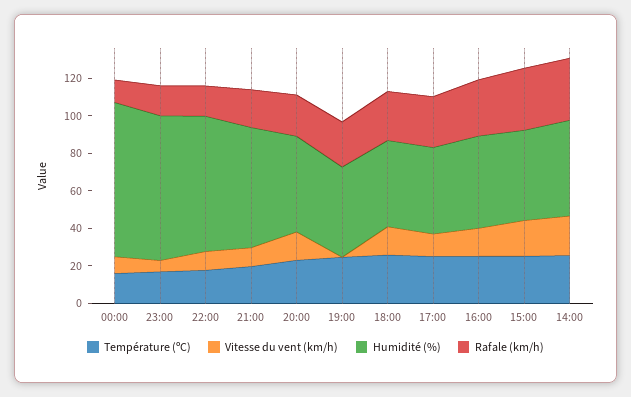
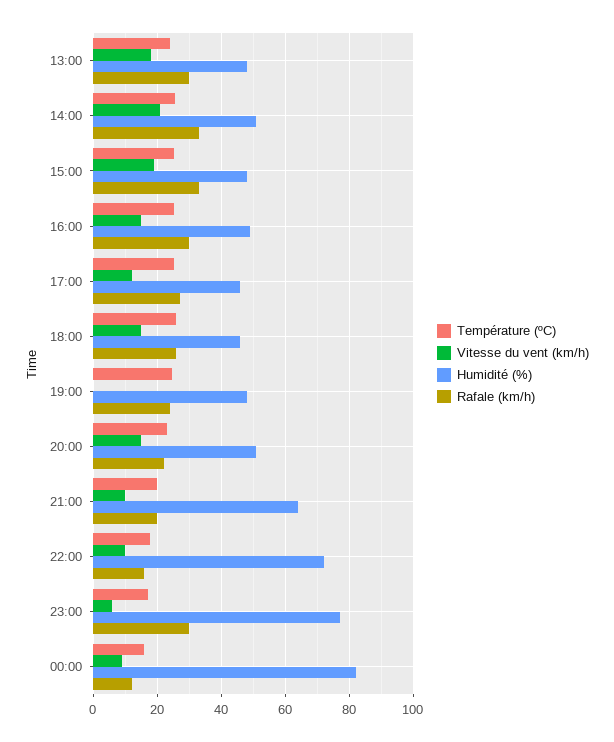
  {
    "Température (ºC)": {
      "00:00": 16,
      "23:00": 18,
      "22:00": 18,
      "21:00": 20,
      "20:00": 24,
      "19:00": 24,
      "18:00": 26,
      "17:00": 26,
      "16:00": 26,
      "15:00": 26,
-     "14:00": 26
+     "14:00": 26,
+     "13:00": 24
    },
    "Vitesse du vent (km/h)": {
      "00:00": 10,
      "23:00": 6,
      "22:00": 10,
      "21:00": 10,
      "20:00": 16,
      "19:00": 0,
      "18:00": 16,
      "17:00": 12,
      "16:00": 16,
      "15:00": 20,
-     "14:00": 22
+     "14:00": 22,
+     "13:00": 18
    },
    "Humidité (%)": {
      "00:00": 82,
      "23:00": 78,
      "22:00": 72,
      "21:00": 64,
      "20:00": 52,
      "19:00": 48,
      "18:00": 46,
      "17:00": 46,
      "16:00": 50,
      "15:00": 48,
-     "14:00": 52
+     "14:00": 52,
+     "13:00": 48
    },
    "Rafale (km/h)": {
      "00:00": 12,
-     "23:00": 15,
+     "23:00": 30,
      "22:00": 16,
      "21:00": 20,
      "20:00": 22,
      "19:00": 24,
      "18:00": 26,
      "17:00": 28,
      "16:00": 30,
      "15:00": 34,
-     "14:00": 34
+     "14:00": 34,
+     "13:00": 30
    }
  }

